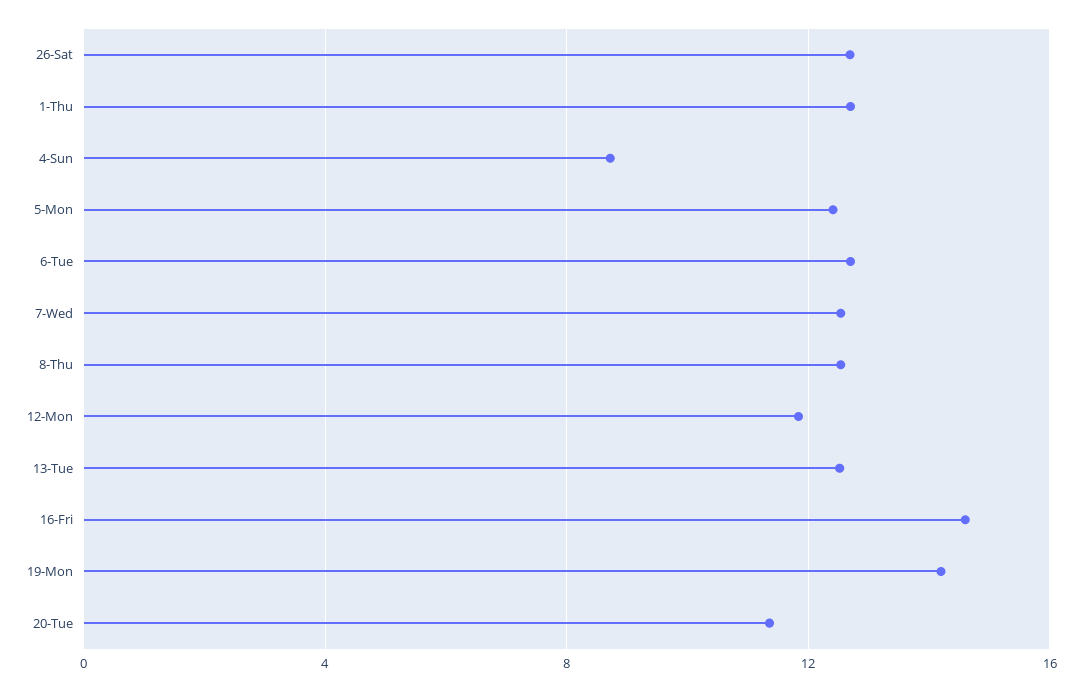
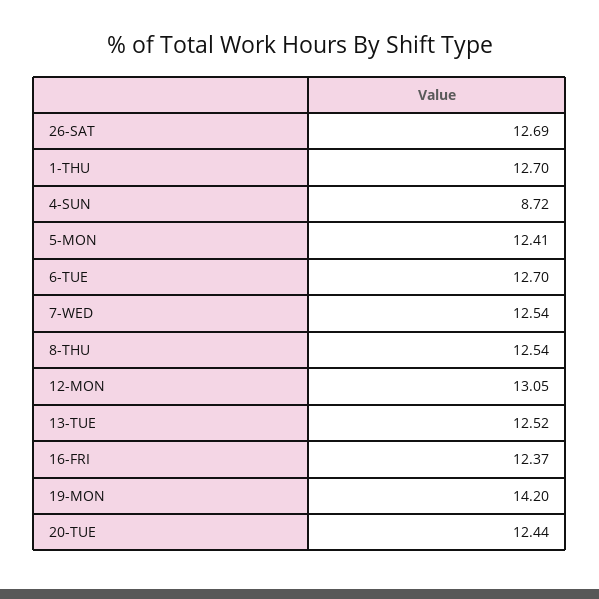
  {
    "26-Sat": 12.69,
    "1-Thu": 12.7,
    "4-Sun": 8.72,
    "5-Mon": 12.41,
    "6-Tue": 12.7,
    "7-Wed": 12.54,
    "8-Thu": 12.54,
-   "12-Mon": 12,
+   "12-Mon": 13.05,
    "13-Tue": 12.52,
-   "16-Fri": 14.5,
+   "16-Fri": 12.37,
    "19-Mon": 14.2,
-   "20-Tue": 11.5
+   "20-Tue": 12.44
  }

